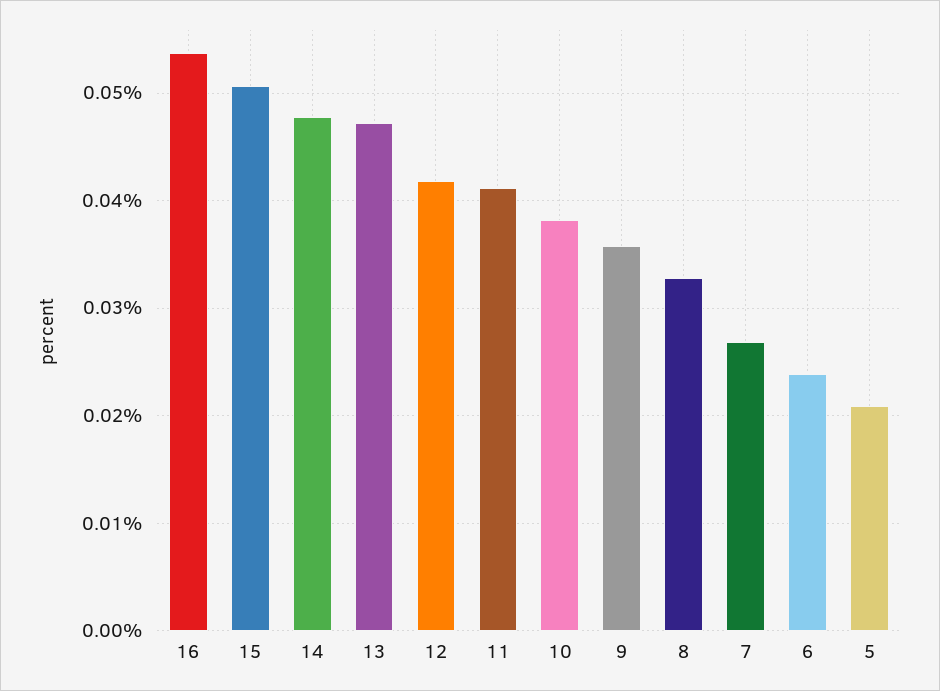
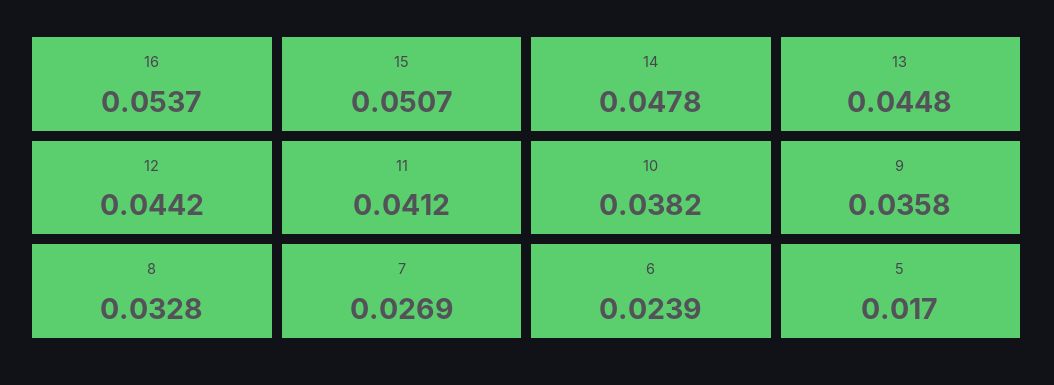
  {
    "16": 0.0537,
    "15": 0.0507,
    "14": 0.0478,
-   "13": 0.047,
+   "13": 0.0448,
-   "12": 0.042,
+   "12": 0.0442,
    "11": 0.0412,
    "10": 0.0382,
    "9": 0.0358,
    "8": 0.0328,
    "7": 0.0269,
    "6": 0.0239,
-   "5": 0.021
+   "5": 0.017
  }

